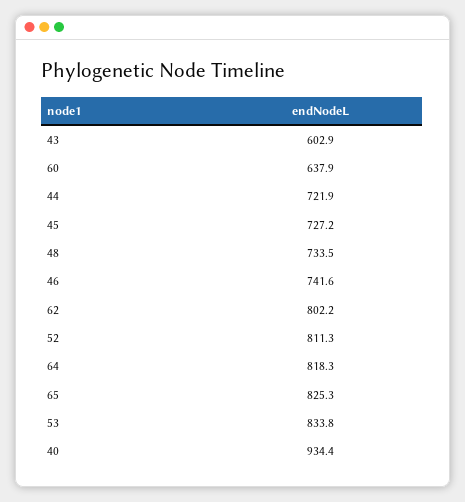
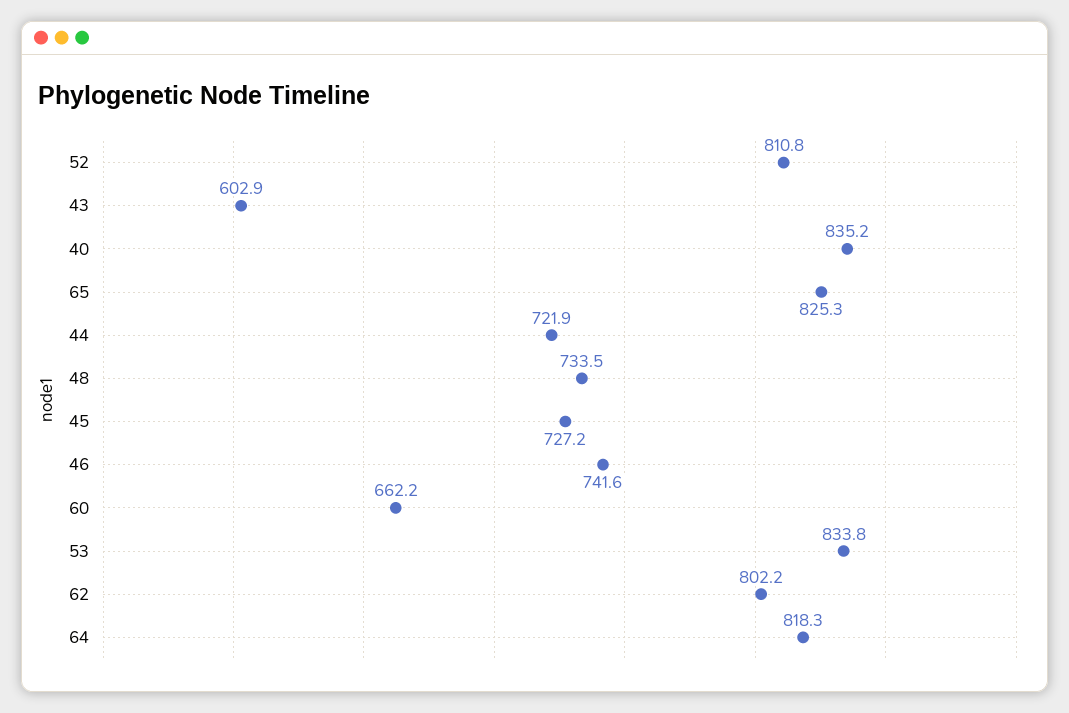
  {
    "43": 602.9,
-   "60": 637.9,
+   "60": 662.2,
    "44": 721.9,
    "45": 727.2,
    "48": 733.5,
    "46": 741.6,
    "62": 802.2,
-   "52": 811.3,
+   "52": 810.8,
    "64": 818.3,
    "65": 825.3,
    "53": 833.8,
-   "40": 934.4
+   "40": 835.2
  }

